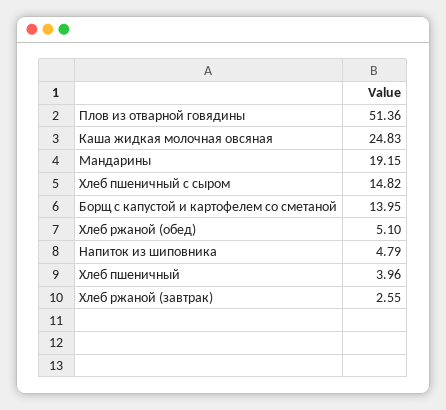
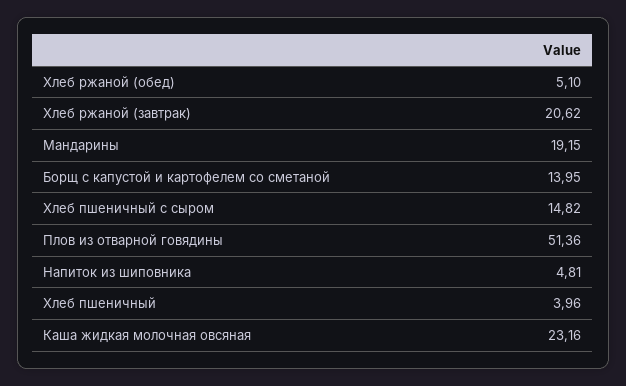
  {
    "Плов из отварной говядины": 51.36,
-   "Каша жидкая молочная овсяная": 24.83,
+   "Каша жидкая молочная овсяная": 23.16,
    "Мандарины": 19.15,
    "Хлеб пшеничный с сыром": 14.82,
    "Борщ с капустой и картофелем со сметаной": 13.95,
    "Хлеб ржаной (обед)": 5.1,
-   "Напиток из шиповника": 4.79,
+   "Напиток из шиповника": 4.81,
    "Хлеб пшеничный": 3.96,
-   "Хлеб ржаной (завтрак)": 2.55
+   "Хлеб ржаной (завтрак)": 20.62
  }

